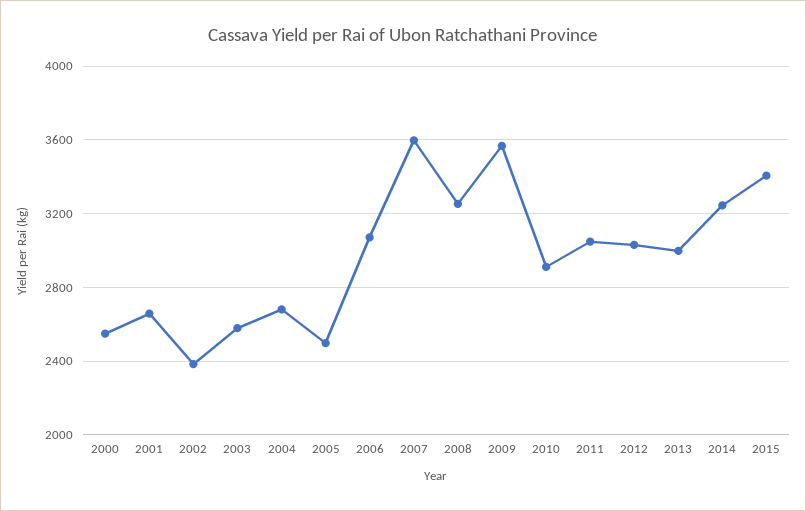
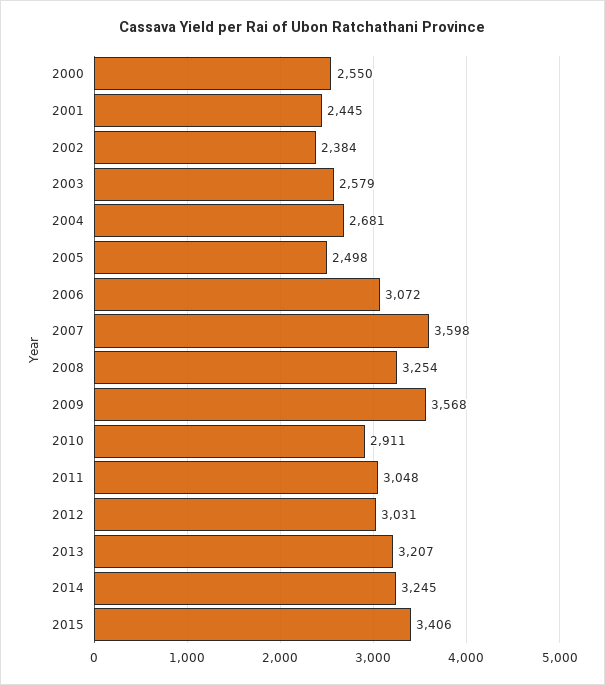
  {
    "2000": 2550,
-   "2001": 2650,
+   "2001": 2445,
    "2002": 2384,
    "2003": 2579,
    "2004": 2681,
    "2005": 2498,
    "2006": 3072,
    "2007": 3598,
    "2008": 3254,
    "2009": 3568,
    "2010": 2911,
    "2011": 3048,
    "2012": 3031,
-   "2013": 3000,
+   "2013": 3207,
    "2014": 3245,
    "2015": 3406
  }

